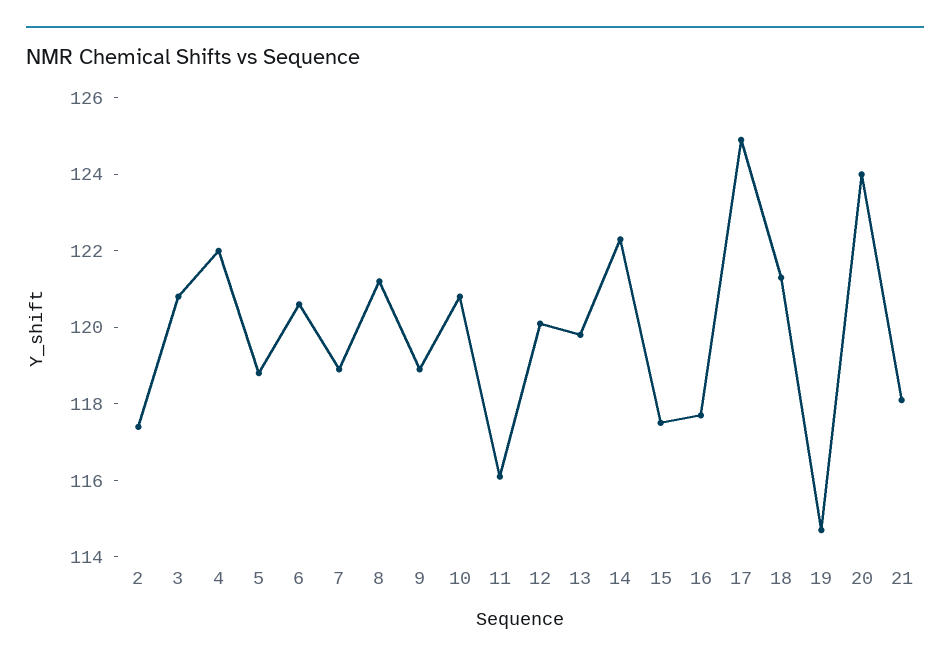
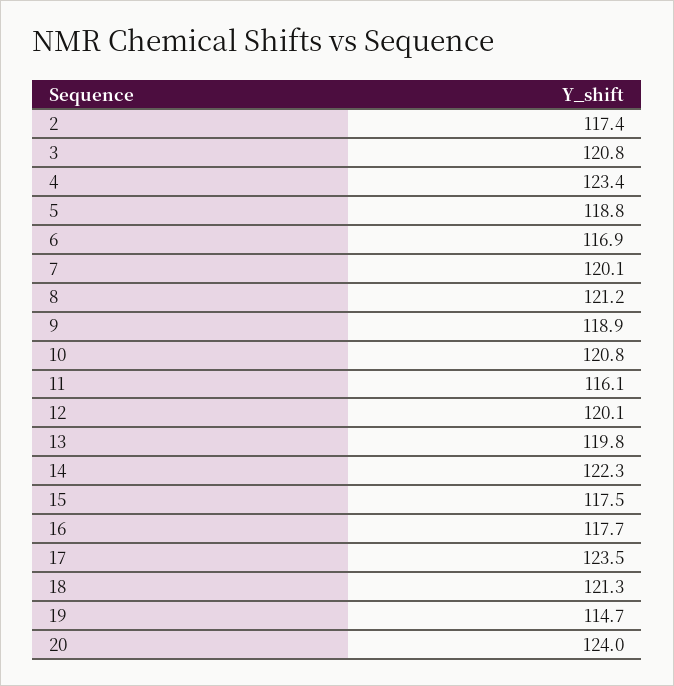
  {
    "2": 117.4,
    "3": 120.8,
-   "4": 122,
+   "4": 123.4,
    "5": 118.8,
-   "6": 120.5,
+   "6": 116.9,
-   "7": 119,
+   "7": 120.1,
    "8": 121.2,
    "9": 118.9,
    "10": 120.8,
    "11": 116.1,
    "12": 120.1,
    "13": 119.8,
    "14": 122.3,
    "15": 117.5,
    "16": 117.7,
-   "17": 125,
+   "17": 123.5,
    "18": 121.3,
    "19": 114.7,
-   "20": 124,
+   "20": 124
-   "21": 118
  }

